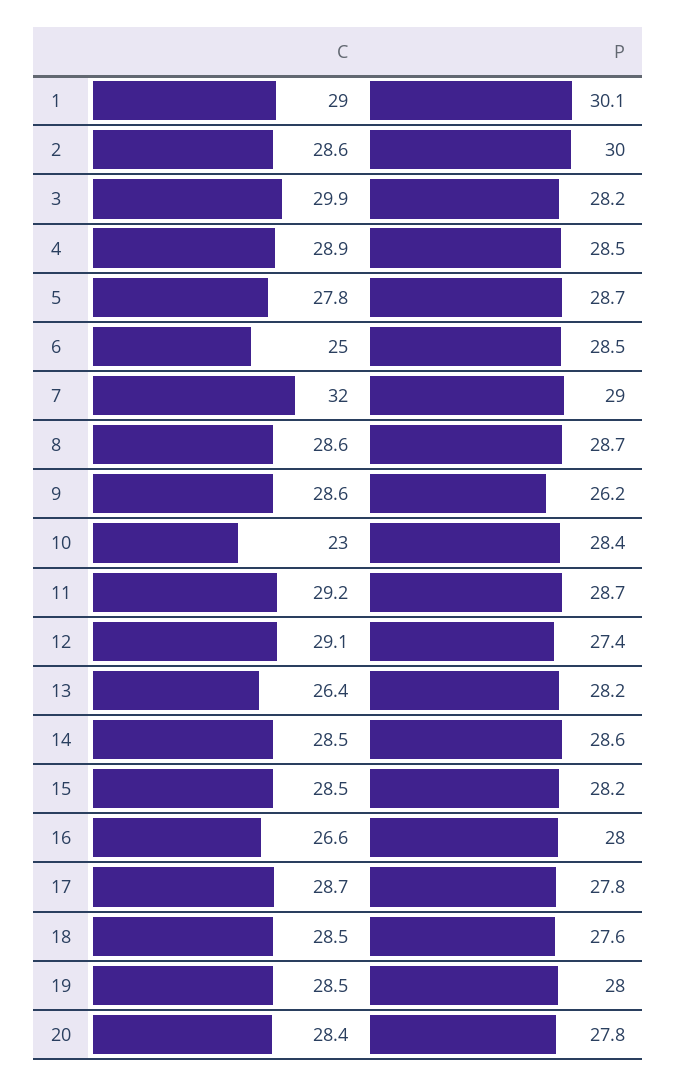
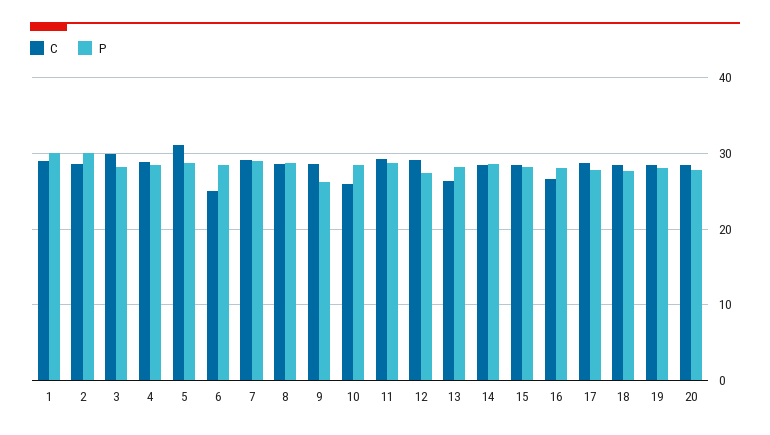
  {
    "C": {
      "1": 29,
      "2": 28.6,
      "3": 29.9,
      "4": 28.9,
-     "5": 27.8,
+     "5": 31,
      "6": 25,
-     "7": 32,
+     "7": 29,
      "8": 28.6,
      "9": 28.6,
-     "10": 23,
+     "10": 26,
      "11": 29.2,
      "12": 29.1,
      "13": 26.4,
      "14": 28.5,
      "15": 28.5,
      "16": 26.6,
      "17": 28.7,
      "18": 28.5,
      "19": 28.5,
      "20": 28.4
    },
    "P": {
      "1": 30.1,
      "2": 30,
      "3": 28.2,
      "4": 28.5,
      "5": 28.7,
      "6": 28.5,
      "7": 29,
      "8": 28.7,
      "9": 26.2,
      "10": 28.4,
      "11": 28.7,
      "12": 27.4,
      "13": 28.2,
      "14": 28.6,
      "15": 28.2,
      "16": 28,
      "17": 27.8,
      "18": 27.6,
      "19": 28,
      "20": 27.8
    }
  }

